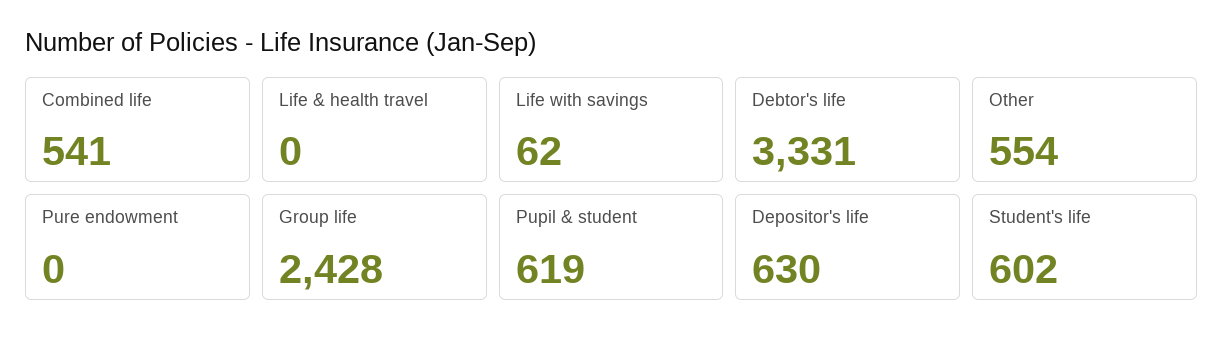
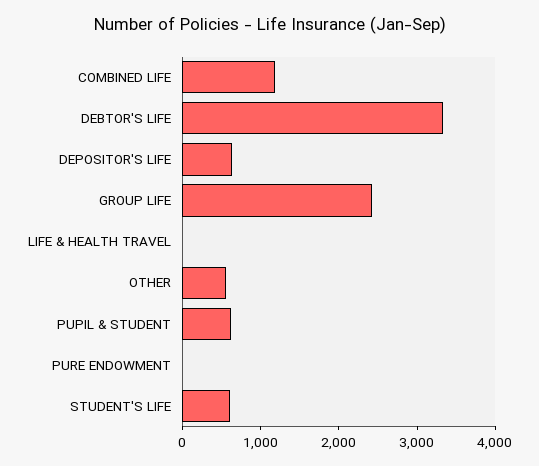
  {
-   "Combined life": 541,
+   "Combined life": 1200,
    "Life & health travel": 0,
-   "Life with savings": 62,
    "Debtor's life": 3331,
    "Other": 554,
    "Pure endowment": 0,
    "Group life": 2428,
    "Pupil & student": 619,
    "Depositor's life": 630,
    "Student's life": 602
  }

